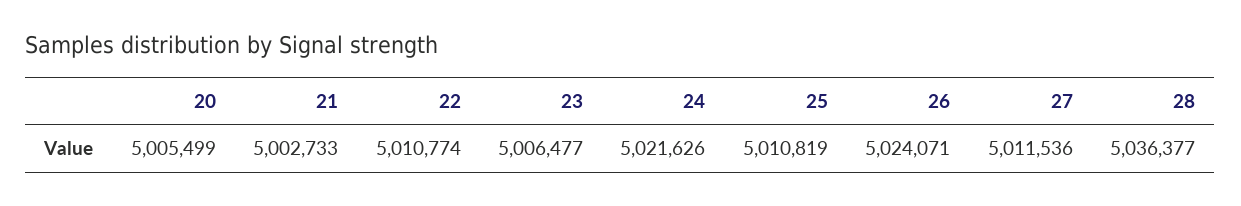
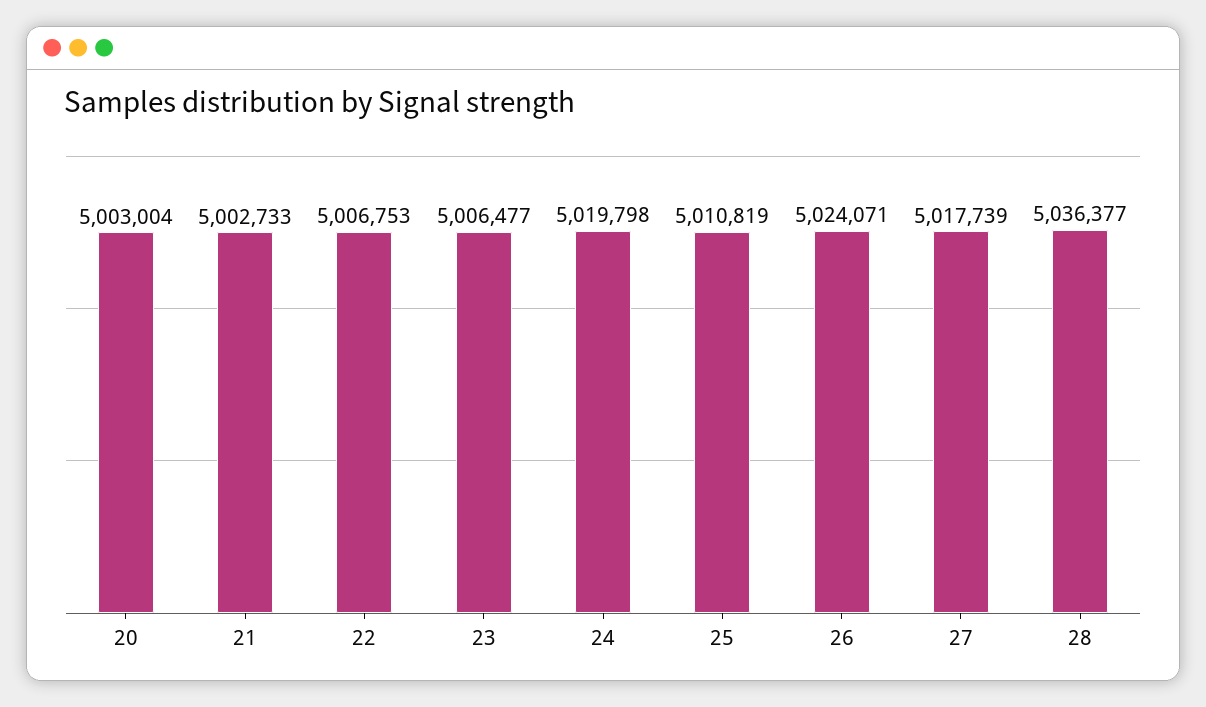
  {
-   "20": 5005499,
+   "20": 5003004,
    "21": 5002733,
-   "22": 5010774,
+   "22": 5006753,
    "23": 5006477,
-   "24": 5021626,
+   "24": 5019798,
    "25": 5010819,
    "26": 5024071,
-   "27": 5011536,
+   "27": 5017739,
    "28": 5036377
  }

